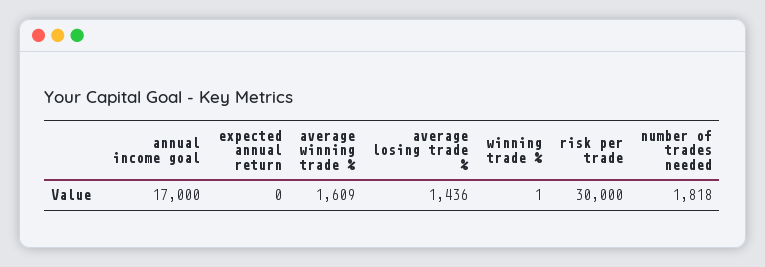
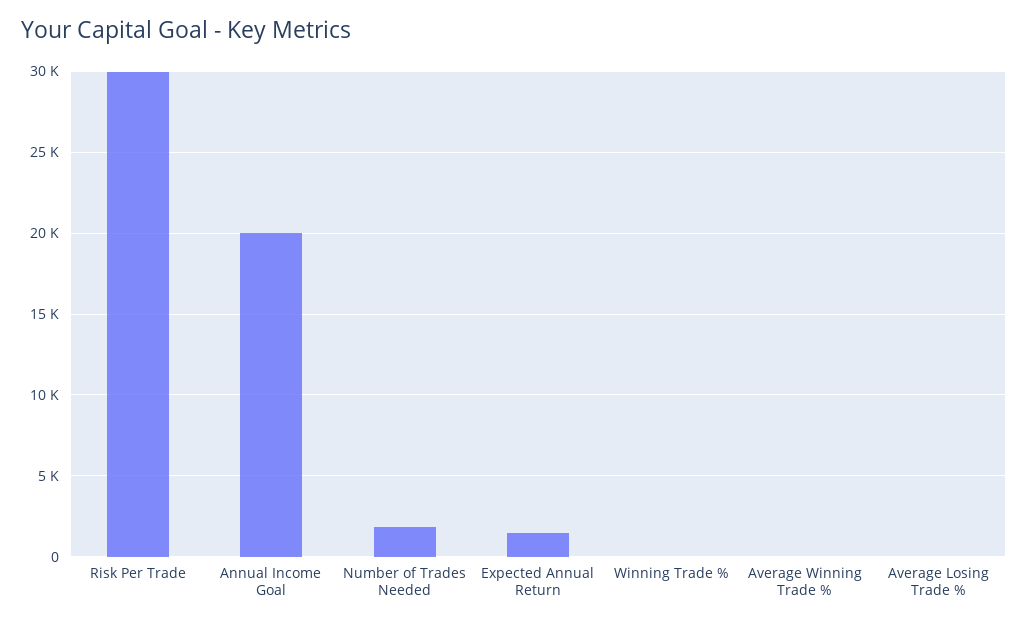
  {
-   "annual income goal": 17000,
+   "annual income goal": 20000,
-   "expected annual return": 0,
+   "expected annual return": 1500,
-   "average winning trade %": 1609,
+   "average winning trade %": 0,
-   "average losing trade %": 1436,
+   "average losing trade %": 0,
    "winning trade %": 1,
    "risk per trade": 30000,
    "number of trades needed": 1818
  }

